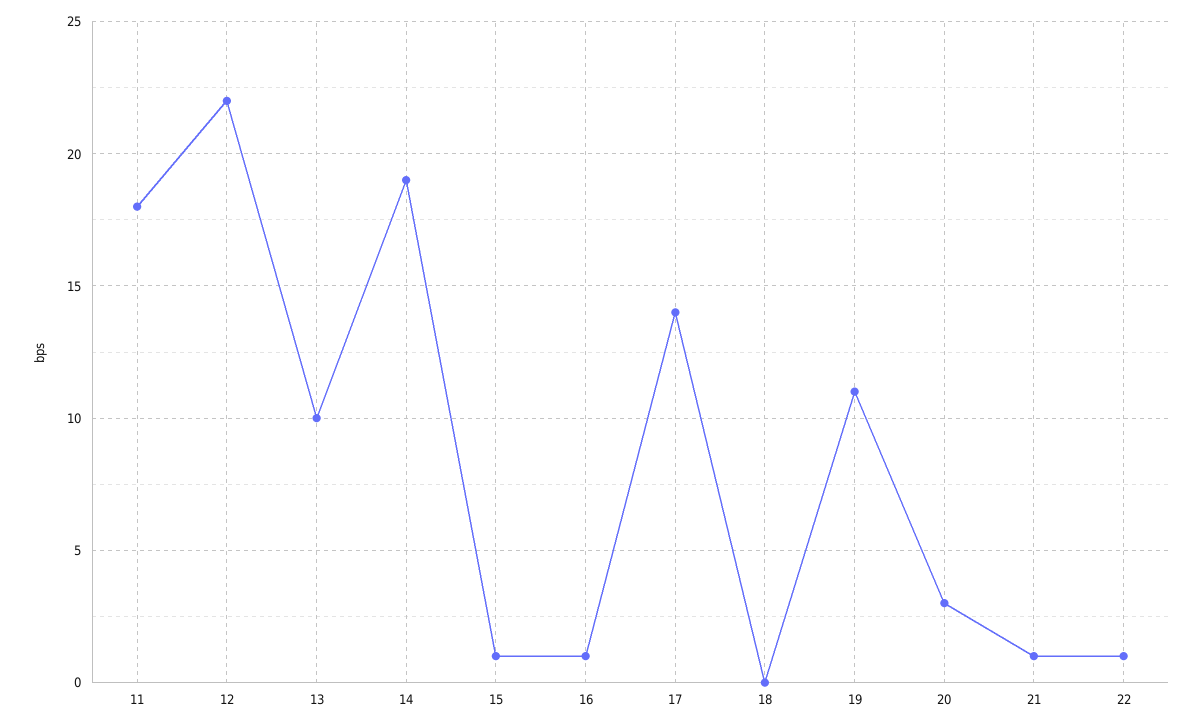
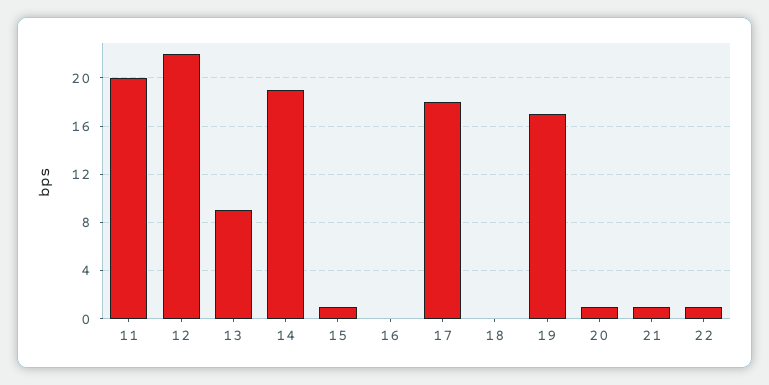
  {
-   "11": 18,
+   "11": 20,
    "12": 22,
-   "13": 10,
+   "13": 9,
    "14": 19,
    "15": 1,
-   "16": 1,
+   "16": 0,
-   "17": 14,
+   "17": 18,
    "18": 0,
-   "19": 11,
+   "19": 17,
-   "20": 3,
+   "20": 1,
    "21": 1,
    "22": 1
  }

